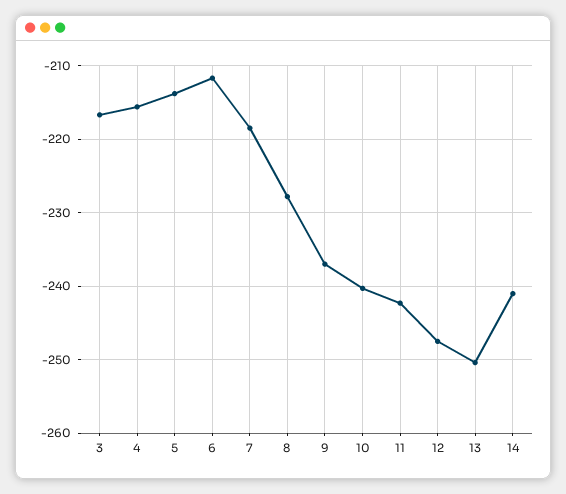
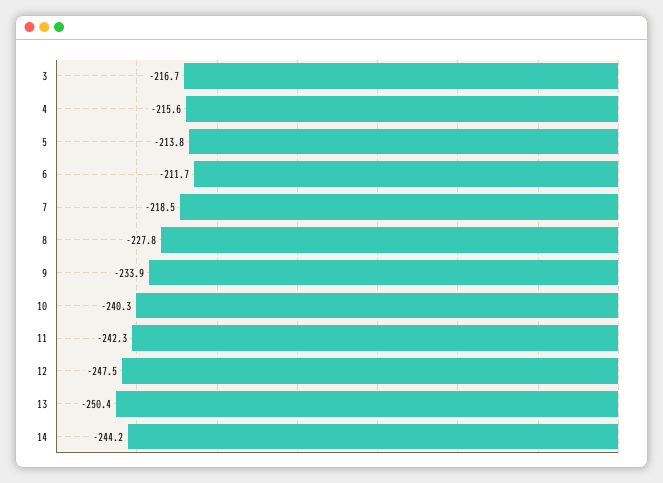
  {
    "3": -216.7,
    "4": -215.6,
    "5": -213.8,
    "6": -211.7,
    "7": -218.5,
    "8": -227.8,
-   "9": -237,
+   "9": -233.9,
    "10": -240.3,
    "11": -242.3,
    "12": -247.5,
    "13": -250.4,
-   "14": -241
+   "14": -244.2
  }

